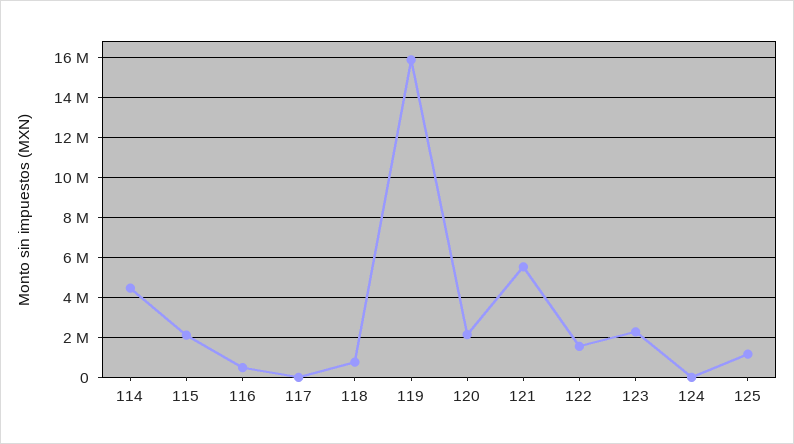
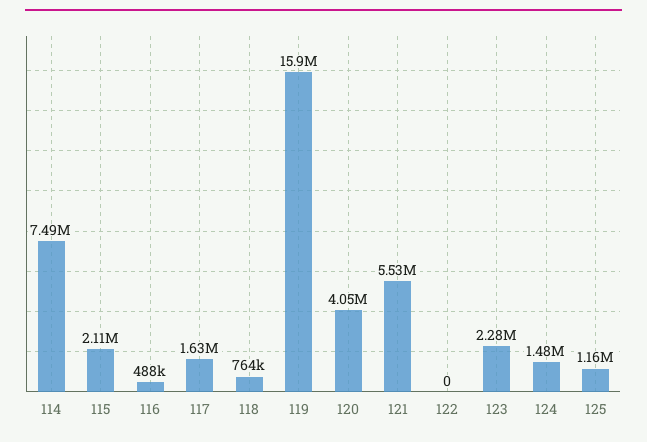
  {
-   "114": 4500000,
+   "114": 7490000,
    "115": 2110000,
    "116": 488000,
-   "117": 0,
+   "117": 1630000,
    "118": 764000,
    "119": 15900000,
-   "120": 2000000,
+   "120": 4050000,
    "121": 5530000,
-   "122": 1500000,
+   "122": 0,
    "123": 2280000,
-   "124": 0,
+   "124": 1480000,
    "125": 1160000
  }

